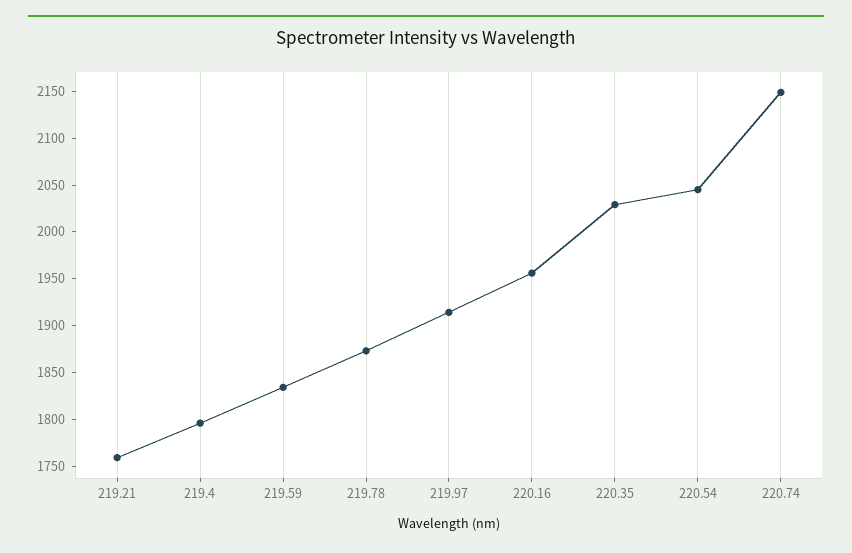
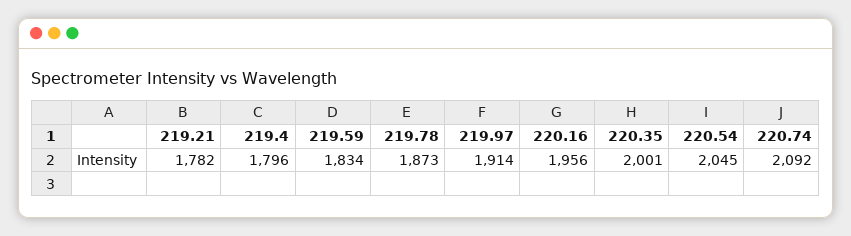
  {
-   "219.21": 1760,
+   "219.21": 1782,
    "219.4": 1796,
    "219.59": 1834,
    "219.78": 1873,
    "219.97": 1914,
    "220.16": 1956,
-   "220.35": 2030,
+   "220.35": 2001,
    "220.54": 2045,
-   "220.74": 2150
+   "220.74": 2092
  }

